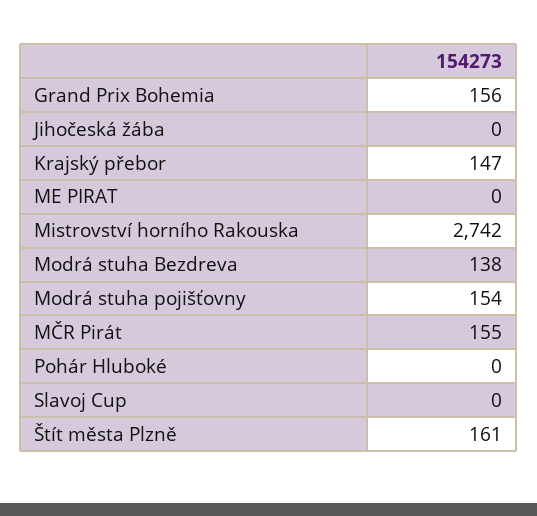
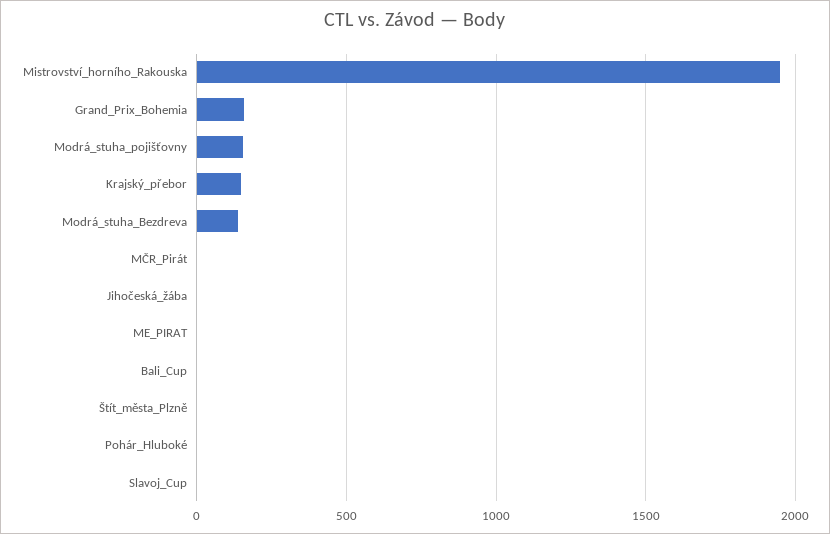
  {
    "Grand Prix Bohemia": 156,
    "Jihočeská žába": 0,
    "Krajský přebor": 147,
    "ME PIRAT": 0,
-   "Mistrovství horního Rakouska": 2742,
+   "Mistrovství horního Rakouska": 1950,
    "Modrá stuha Bezdreva": 138,
    "Modrá stuha pojišťovny": 154,
-   "MČR Pirát": 155,
+   "MČR Pirát": 0,
    "Pohár Hluboké": 0,
    "Slavoj Cup": 0,
-   "Štít města Plzně": 161
+   "Štít města Plzně": 0,
+   "Bali_Cup": 0
  }

